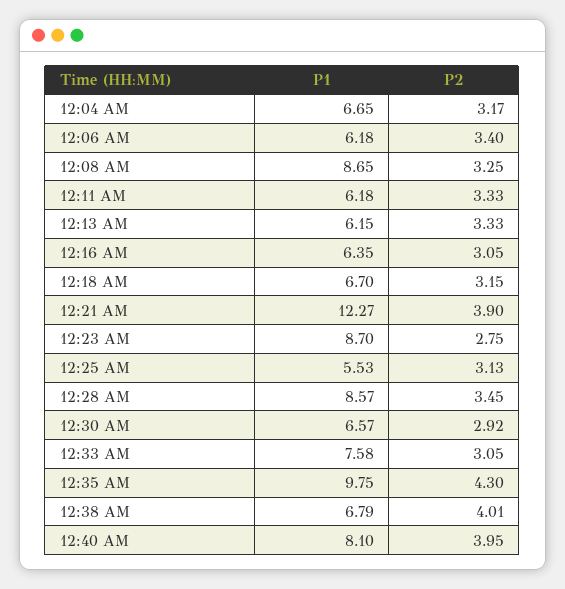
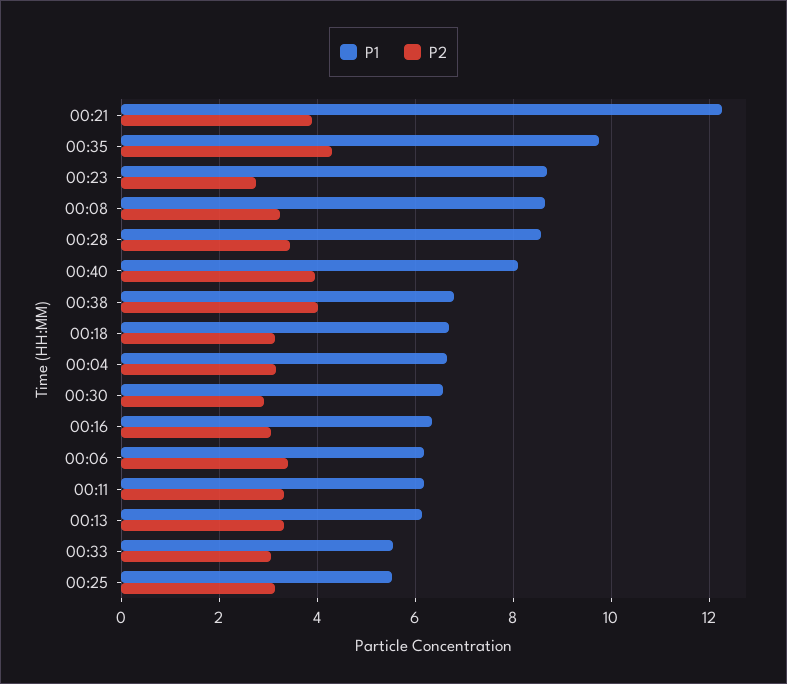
  {
    "P1": {
      "12:04 AM": 6.65,
      "12:06 AM": 6.18,
      "12:08 AM": 8.65,
      "12:11 AM": 6.18,
      "12:13 AM": 6.15,
      "12:16 AM": 6.35,
      "12:18 AM": 6.7,
      "12:21 AM": 12.27,
      "12:23 AM": 8.7,
      "12:25 AM": 5.53,
      "12:28 AM": 8.57,
      "12:30 AM": 6.57,
-     "12:33 AM": 7.58,
+     "12:33 AM": 5.6,
      "12:35 AM": 9.75,
      "12:38 AM": 6.79,
      "12:40 AM": 8.1
    },
    "P2": {
      "12:04 AM": 3.17,
      "12:06 AM": 3.4,
      "12:08 AM": 3.25,
      "12:11 AM": 3.33,
      "12:13 AM": 3.33,
      "12:16 AM": 3.05,
      "12:18 AM": 3.15,
      "12:21 AM": 3.9,
      "12:23 AM": 2.75,
      "12:25 AM": 3.13,
      "12:28 AM": 3.45,
      "12:30 AM": 2.92,
      "12:33 AM": 3.05,
      "12:35 AM": 4.3,
      "12:38 AM": 4.01,
      "12:40 AM": 3.95
    }
  }

